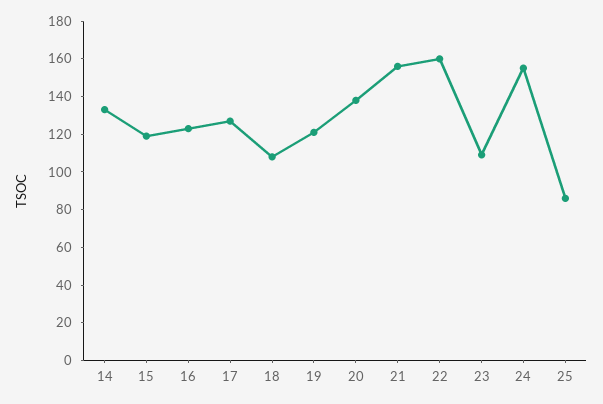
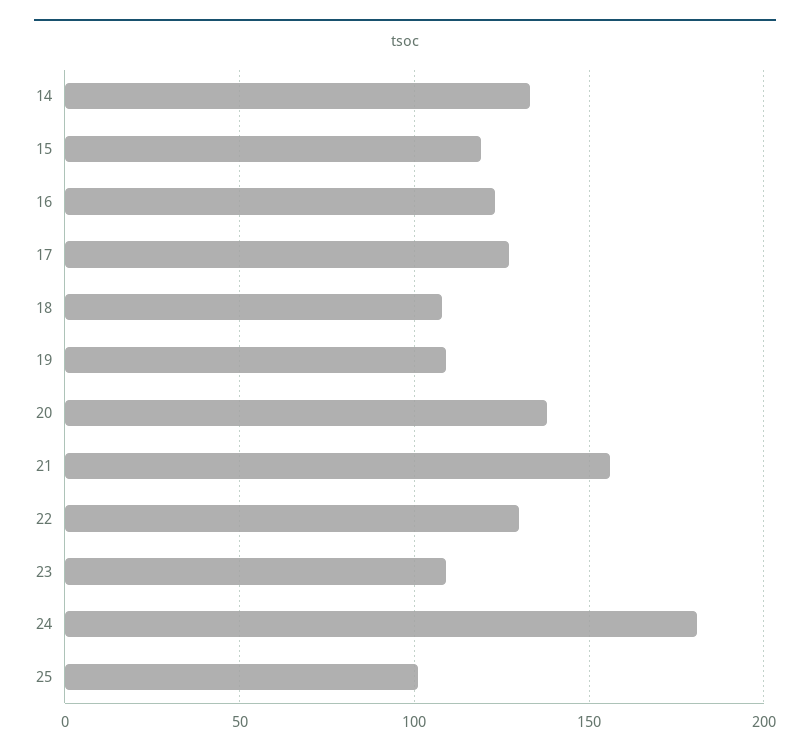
  {
    "14": 135,
    "15": 120,
    "16": 125,
    "17": 125,
    "18": 110,
-   "19": 120,
+   "19": 110,
    "20": 140,
    "21": 155,
-   "22": 160,
+   "22": 130,
    "23": 110,
-   "24": 155,
+   "24": 180,
-   "25": 85
+   "25": 100
  }

